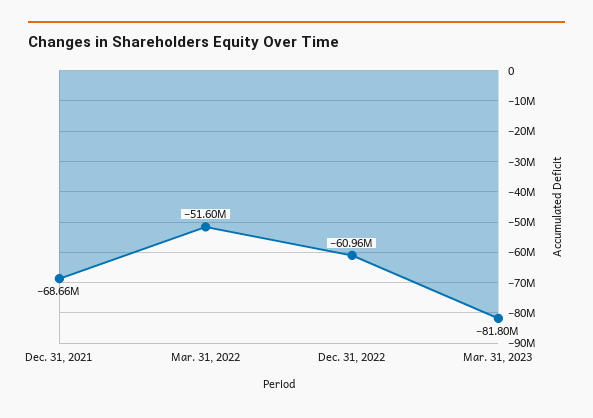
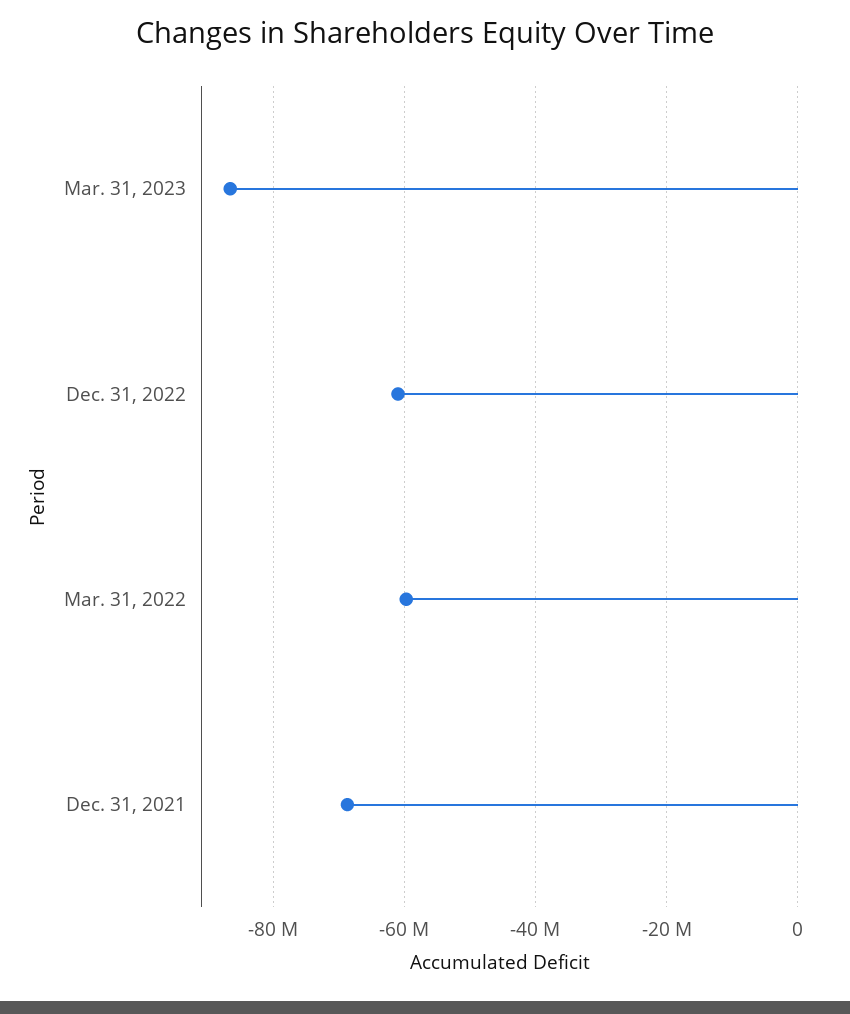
  {
    "Dec. 31, 2021": -68660000,
-   "Mar. 31, 2022": -51600000,
+   "Mar. 31, 2022": -60000000,
    "Dec. 31, 2022": -60960000,
-   "Mar. 31, 2023": -81800000
+   "Mar. 31, 2023": -86000000
  }

